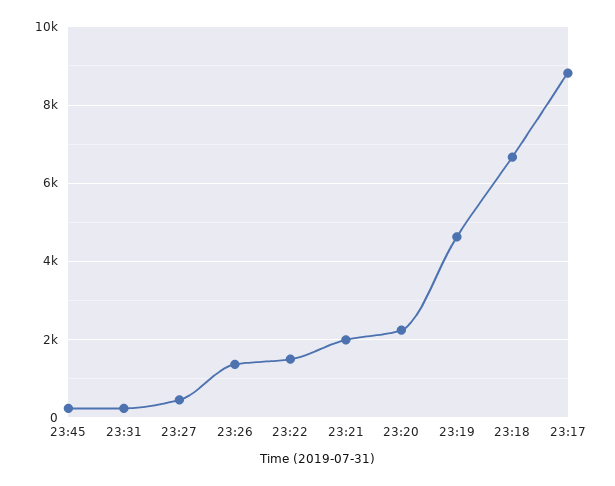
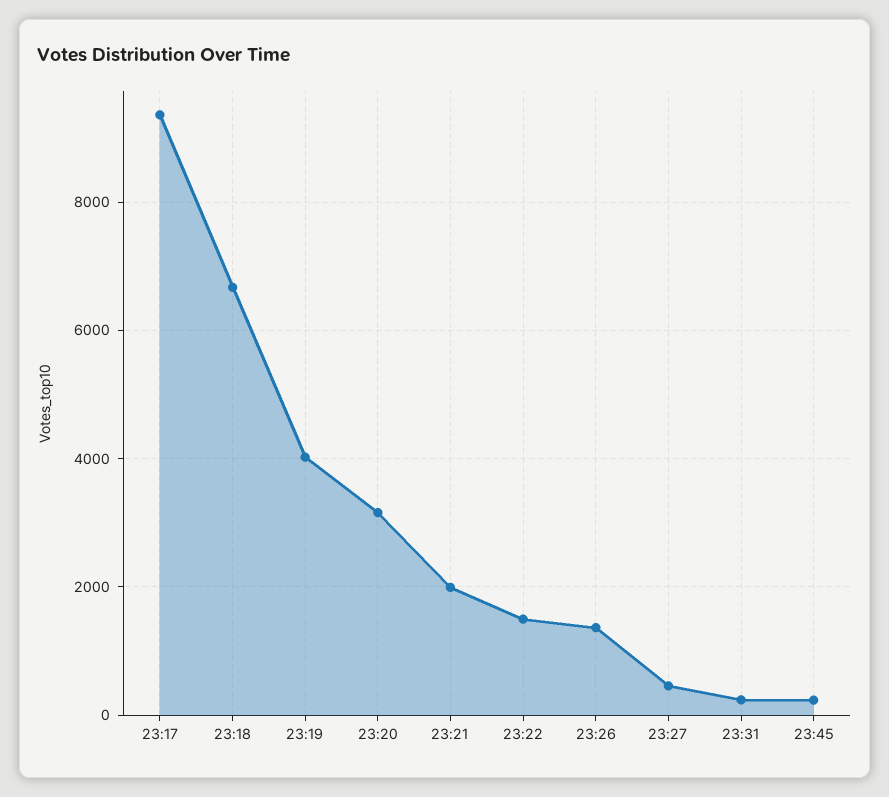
  {
    "23:45": 200,
    "23:31": 200,
    "23:27": 400,
    "23:26": 1400,
    "23:22": 1400,
    "23:21": 2000,
-   "23:20": 2200,
+   "23:20": 3200,
-   "23:19": 4600,
+   "23:19": 4000,
    "23:18": 6600,
-   "23:17": 8800
+   "23:17": 9400
  }

